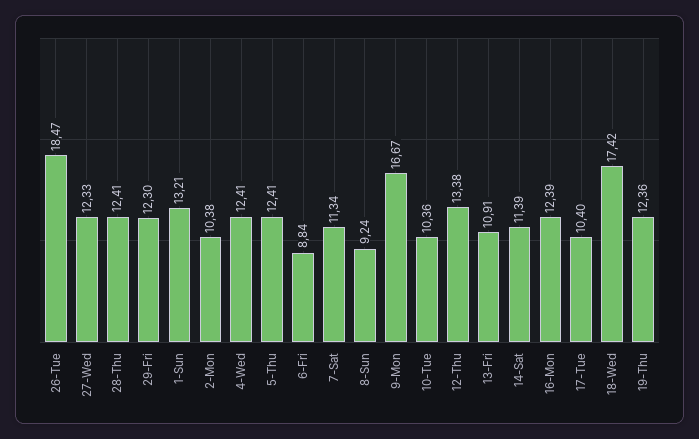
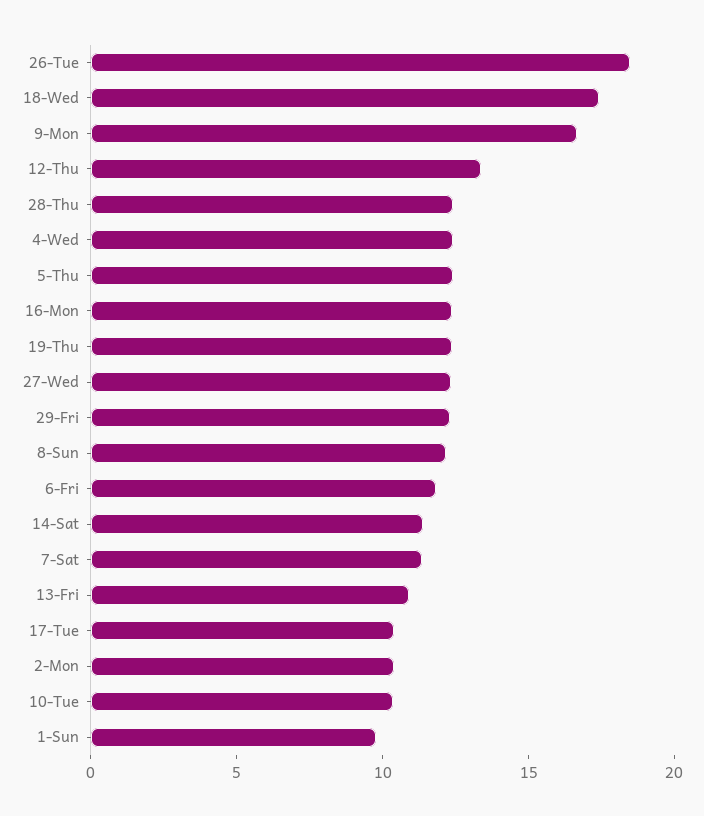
  {
    "26-Tue": 18.47,
    "27-Wed": 12.33,
    "28-Thu": 12.41,
    "29-Fri": 12.3,
-   "1-Sun": 13.21,
+   "1-Sun": 10,
    "2-Mon": 10.38,
    "4-Wed": 12.41,
    "5-Thu": 12.41,
-   "6-Fri": 8.84,
+   "6-Fri": 12,
    "7-Sat": 11.34,
-   "8-Sun": 9.24,
+   "8-Sun": 12,
    "9-Mon": 16.67,
    "10-Tue": 10.36,
    "12-Thu": 13.38,
    "13-Fri": 10.91,
    "14-Sat": 11.39,
    "16-Mon": 12.39,
    "17-Tue": 10.4,
    "18-Wed": 17.42,
    "19-Thu": 12.36
  }

